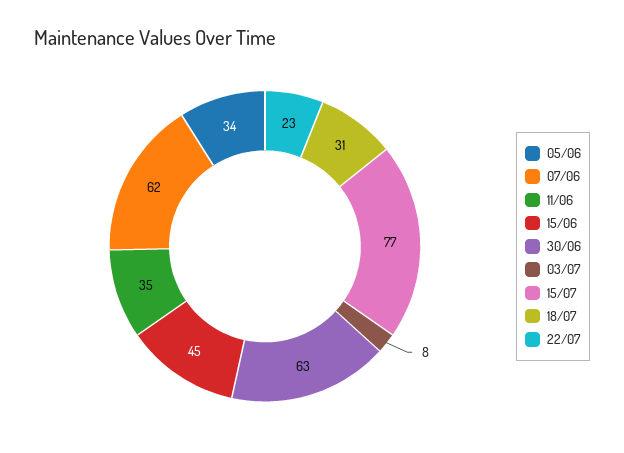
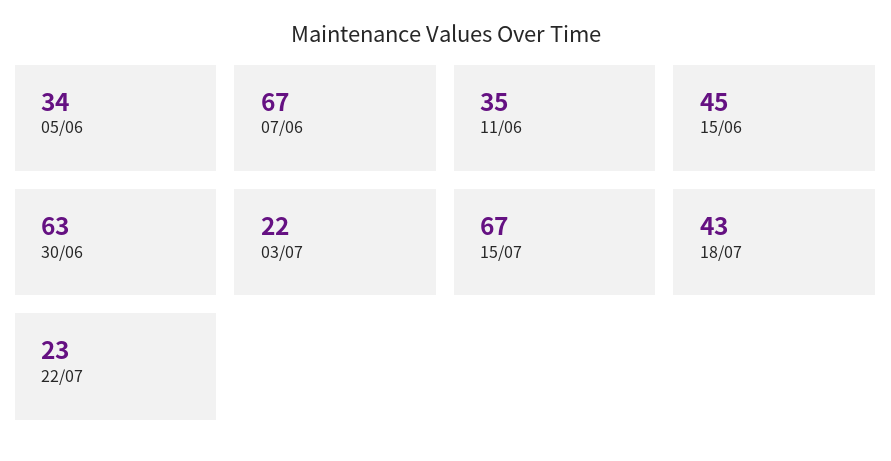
  {
    "05/06": 34,
-   "07/06": 62,
+   "07/06": 67,
    "11/06": 35,
    "15/06": 45,
    "30/06": 63,
-   "03/07": 8,
+   "03/07": 22,
-   "15/07": 77,
+   "15/07": 67,
-   "18/07": 31,
+   "18/07": 43,
    "22/07": 23
  }

